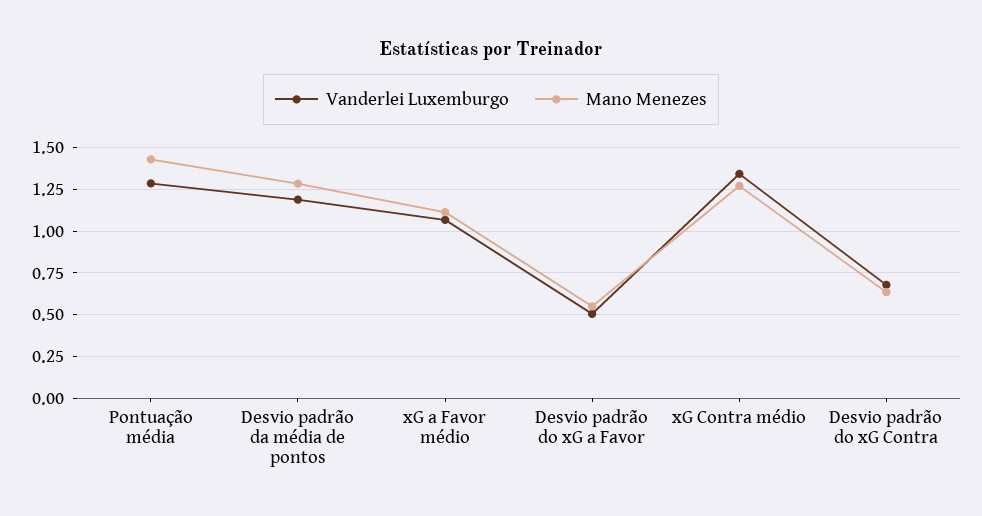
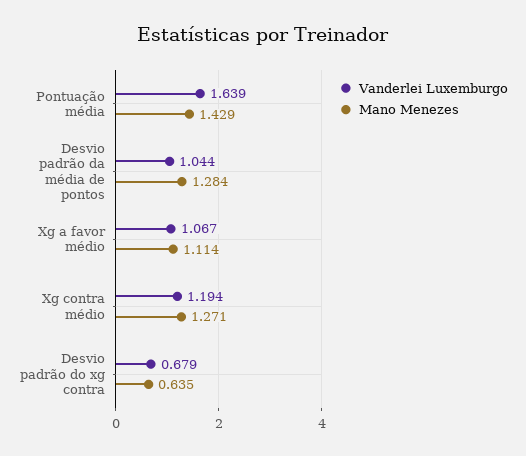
  {
    "Vanderlei Luxemburgo": {
-     "Pontuação média": 1.3,
+     "Pontuação média": 1.639,
-     "Desvio padrão da média de pontos": 1.2,
+     "Desvio padrão da média de pontos": 1.044,
      "xG a Favor médio": 1.067,
-     "Desvio padrão do xG a Favor": 0.5,
-     "xG Contra médio": 1.35,
+     "xG Contra médio": 1.194,
      "Desvio padrão do xG Contra": 0.679
    },
    "Mano Menezes": {
      "Pontuação média": 1.429,
      "Desvio padrão da média de pontos": 1.284,
      "xG a Favor médio": 1.114,
-     "Desvio padrão do xG a Favor": 0.55,
      "xG Contra médio": 1.271,
      "Desvio padrão do xG Contra": 0.635
    }
  }

